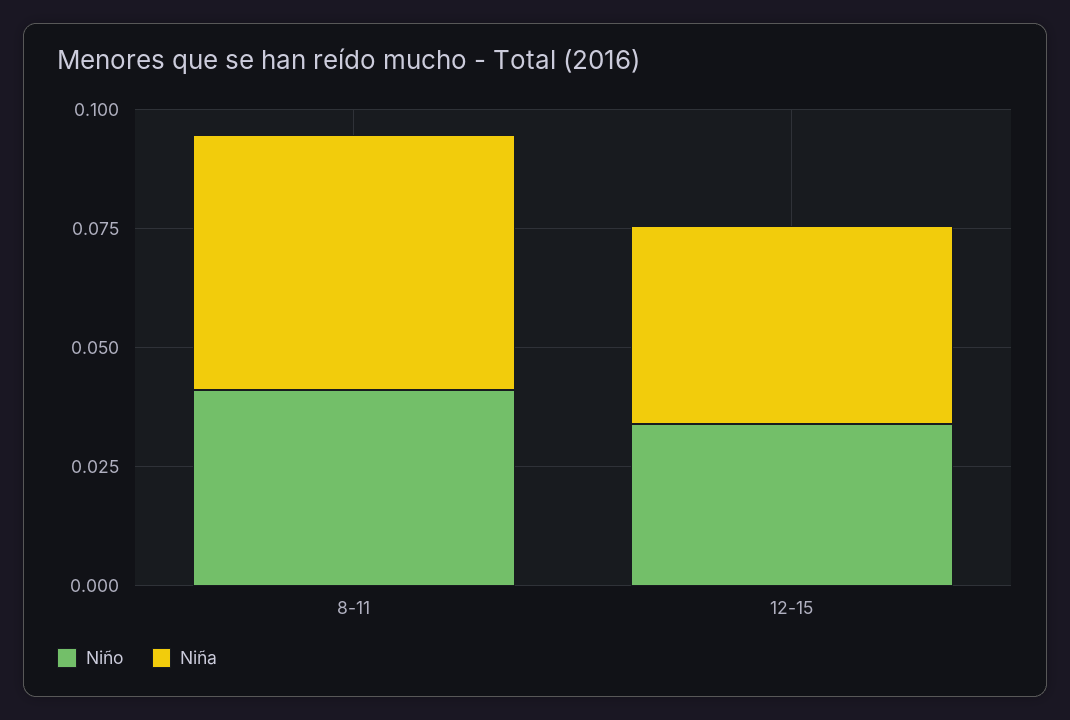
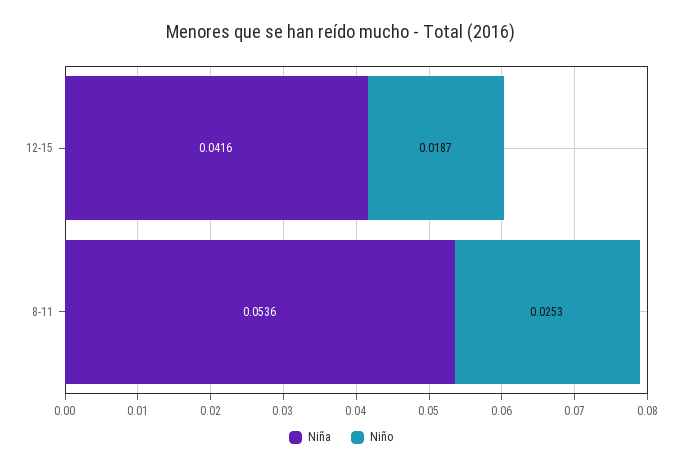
  {
    "Niño": {
-     "8-11": 0.04,
+     "8-11": 0.0253,
-     "12-15": 0.035
+     "12-15": 0.0187
    },
    "Niña": {
      "8-11": 0.0536,
      "12-15": 0.0416
    }
  }

